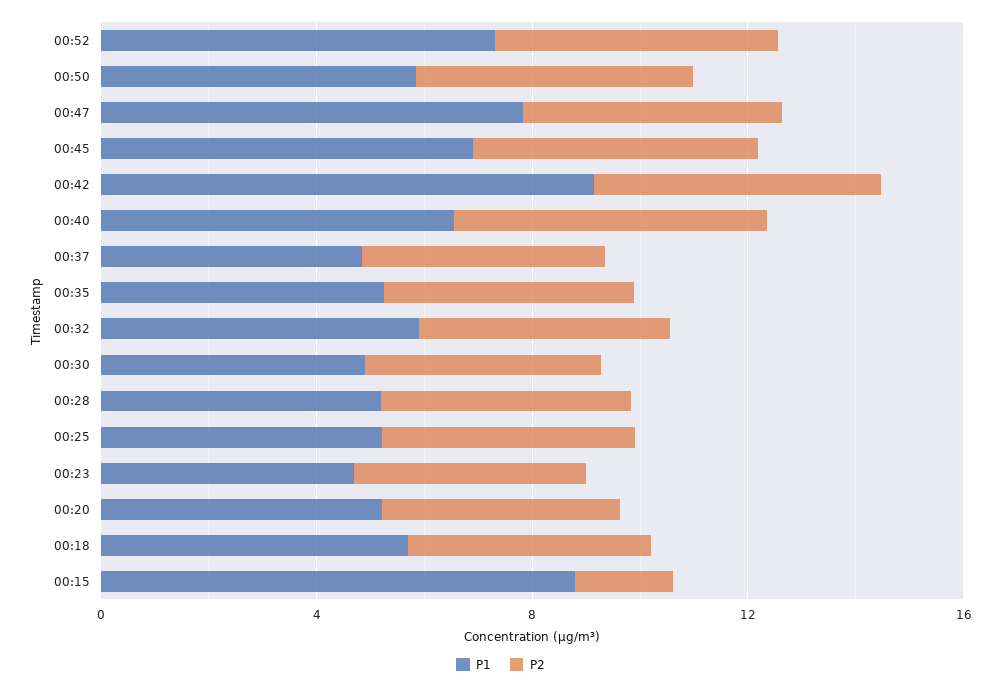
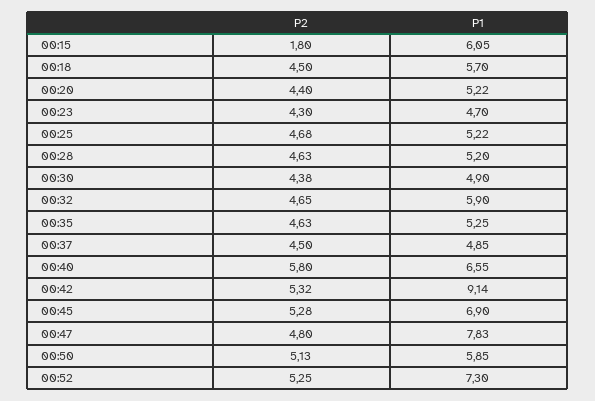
  {
    "P1": {
      "00:52": 7.3,
      "00:50": 5.85,
      "00:47": 7.83,
      "00:45": 6.9,
      "00:42": 9.14,
      "00:40": 6.55,
      "00:37": 4.85,
      "00:35": 5.25,
      "00:32": 5.9,
      "00:30": 4.9,
      "00:28": 5.2,
      "00:25": 5.22,
      "00:23": 4.7,
      "00:20": 5.22,
      "00:18": 5.7,
-     "00:15": 9
+     "00:15": 6.05
    },
    "P2": {
      "00:52": 5.25,
      "00:50": 5.13,
      "00:47": 4.8,
      "00:45": 5.28,
      "00:42": 5.32,
      "00:40": 5.8,
      "00:37": 4.5,
      "00:35": 4.63,
      "00:32": 4.65,
      "00:30": 4.38,
      "00:28": 4.63,
      "00:25": 4.68,
      "00:23": 4.3,
      "00:20": 4.4,
      "00:18": 4.5,
      "00:15": 1.8
    }
  }

